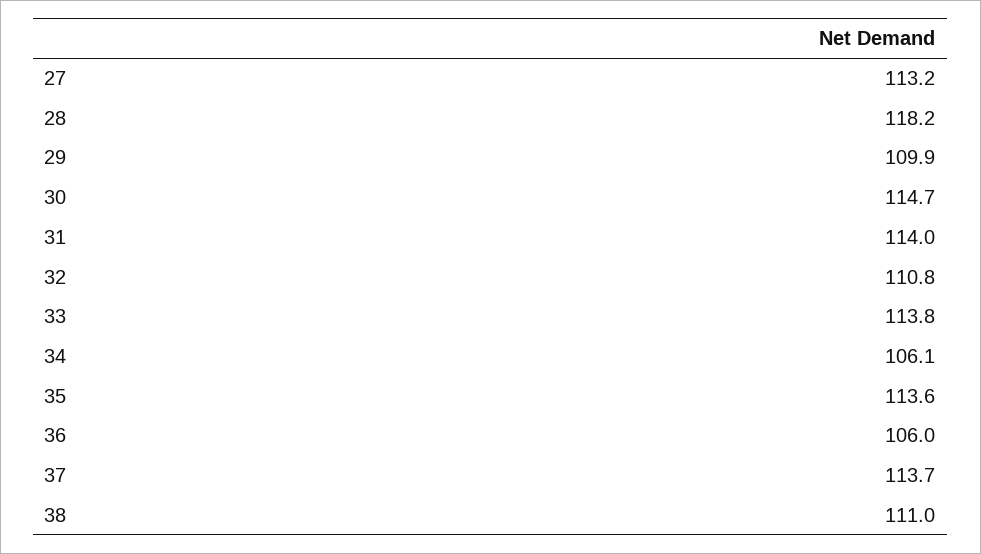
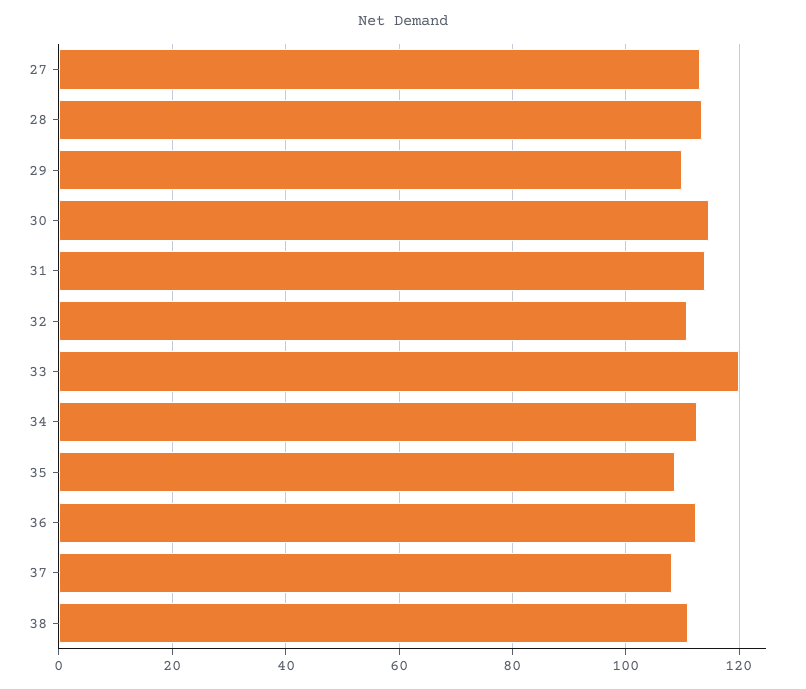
  {
    "27": 113.2,
-   "28": 118.2,
+   "28": 114,
    "29": 109.9,
    "30": 114.7,
    "31": 114,
    "32": 110.8,
-   "33": 113.8,
+   "33": 120,
-   "34": 106.1,
+   "34": 112,
-   "35": 113.6,
+   "35": 108,
-   "36": 106,
+   "36": 112,
-   "37": 113.7,
+   "37": 108,
    "38": 111
  }

